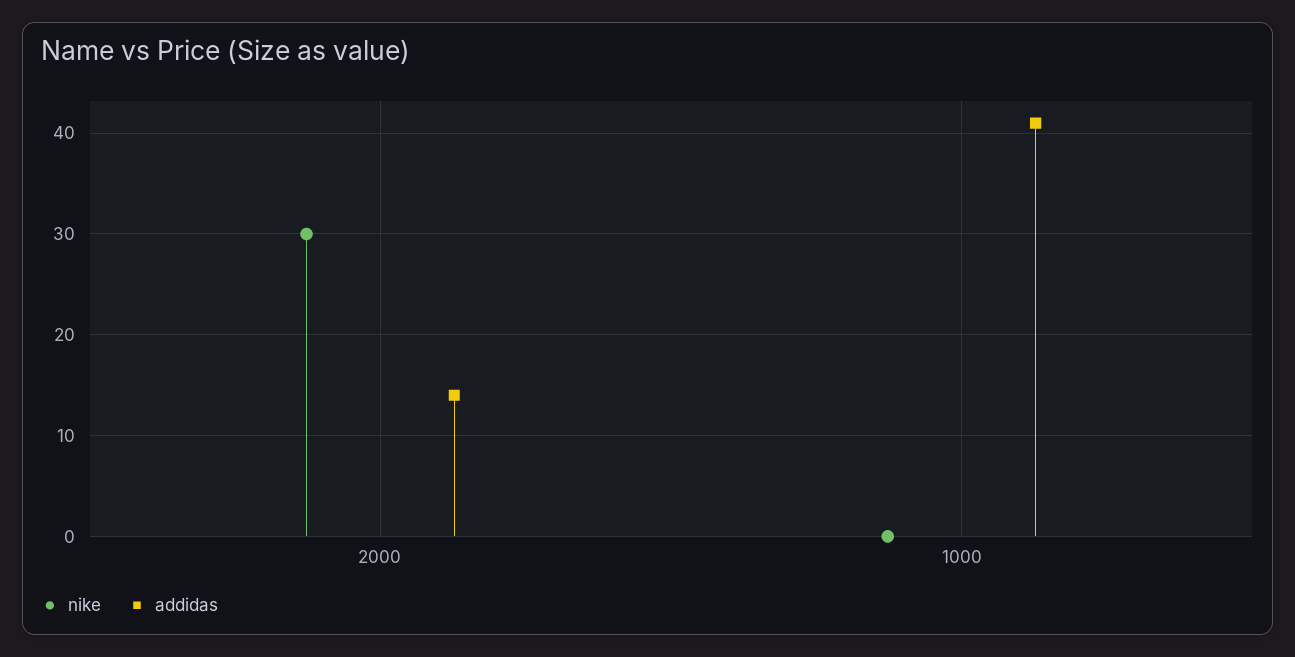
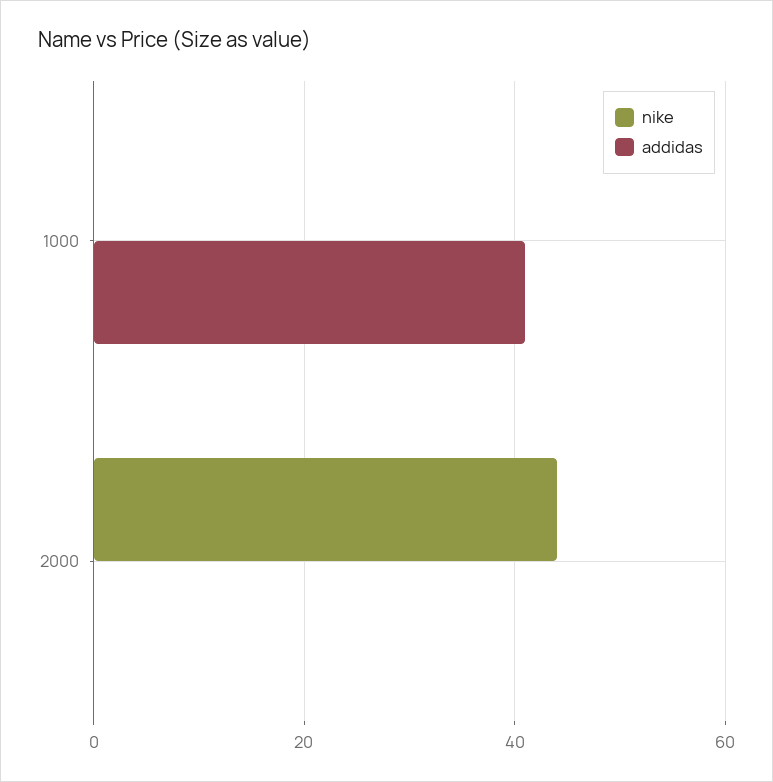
  {
    "nike": {
-     "2000": 30,
+     "2000": 45,
      "1000": 0
    },
    "addidas": {
-     "2000": 14,
+     "2000": 0,
      "1000": 41
    }
  }

